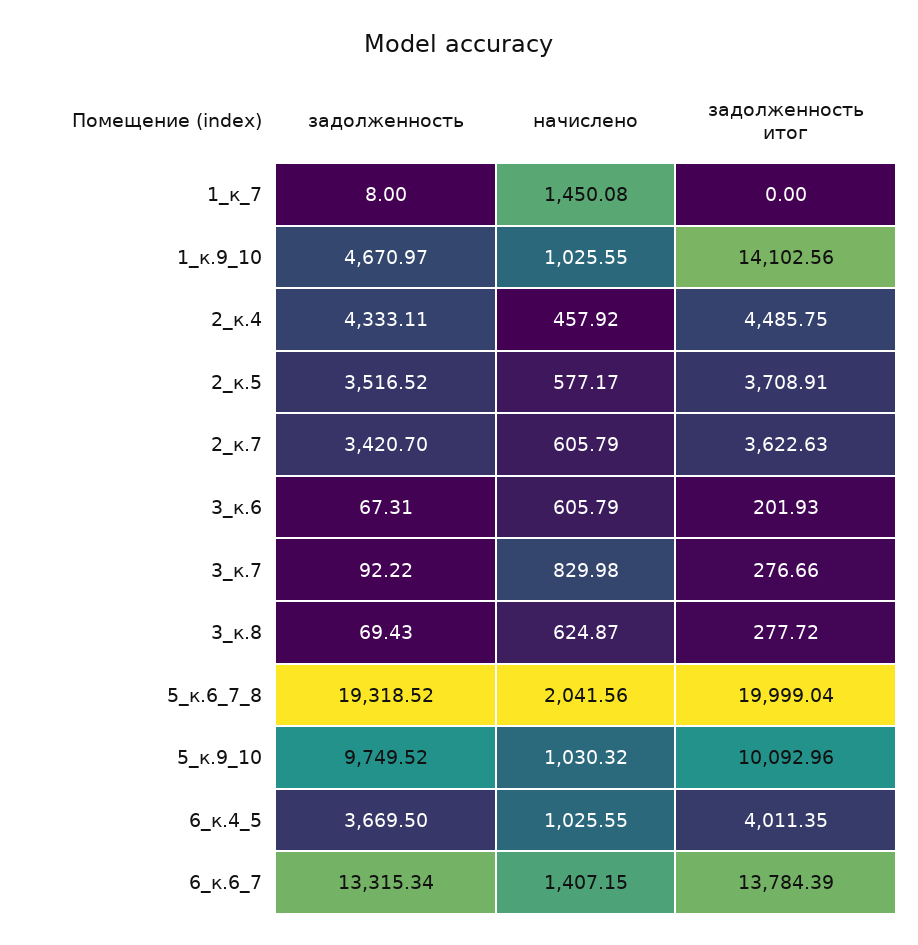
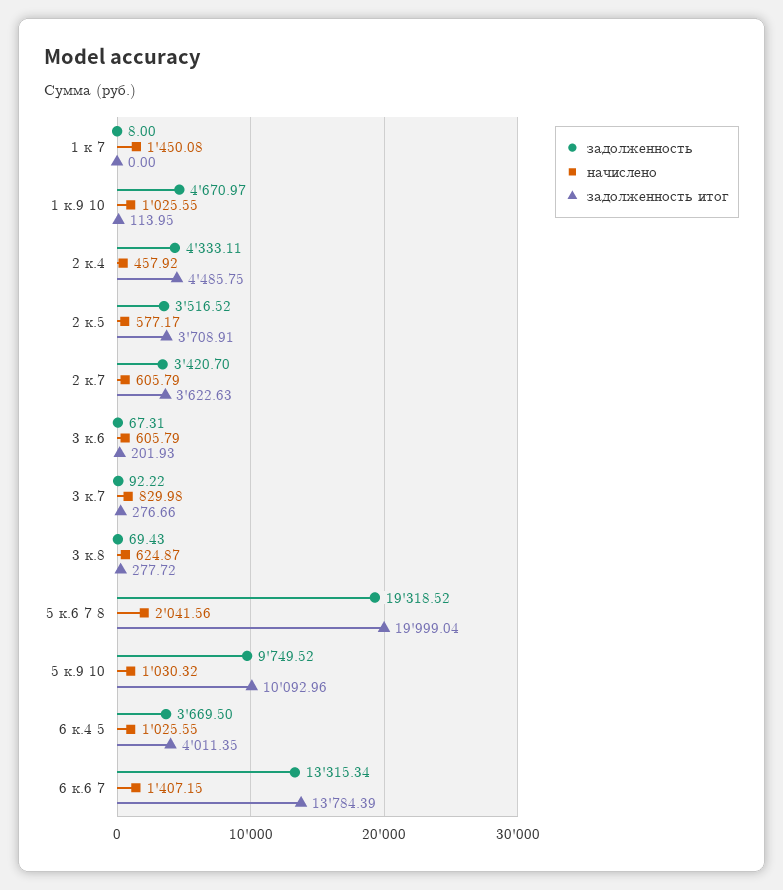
  {
    "задолженность": {
      "1_к_7": 8,
      "1_к.9_10": 4670.97,
      "2_к.4": 4333.11,
      "2_к.5": 3516.52,
      "2_к.7": 3420.7,
      "3_к.6": 67.31,
      "3_к.7": 92.22,
      "3_к.8": 69.43,
      "5_к.6_7_8": 19318.52,
      "5_к.9_10": 9749.52,
      "6_к.4_5": 3669.5,
      "6_к.6_7": 13315.34
    },
    "начислено": {
      "1_к_7": 1450.08,
      "1_к.9_10": 1025.55,
      "2_к.4": 457.92,
      "2_к.5": 577.17,
      "2_к.7": 605.79,
      "3_к.6": 605.79,
      "3_к.7": 829.98,
      "3_к.8": 624.87,
      "5_к.6_7_8": 2041.56,
      "5_к.9_10": 1030.32,
      "6_к.4_5": 1025.55,
      "6_к.6_7": 1407.15
    },
    "задолженность итог": {
      "1_к_7": 0,
-     "1_к.9_10": 14102.56,
+     "1_к.9_10": 113.95,
      "2_к.4": 4485.75,
      "2_к.5": 3708.91,
      "2_к.7": 3622.63,
      "3_к.6": 201.93,
      "3_к.7": 276.66,
      "3_к.8": 277.72,
      "5_к.6_7_8": 19999.04,
      "5_к.9_10": 10092.96,
      "6_к.4_5": 4011.35,
      "6_к.6_7": 13784.39
    }
  }

